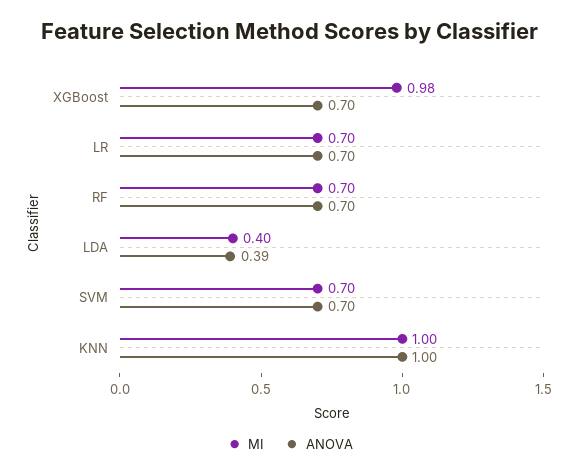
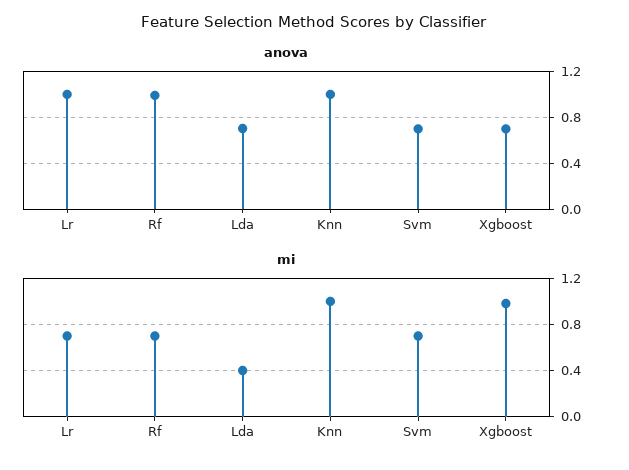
  {
    "MI": {
      "XGBoost": 0.98,
      "LR": 0.7,
      "RF": 0.7,
      "LDA": 0.4,
      "SVM": 0.7,
      "KNN": 1
    },
    "ANOVA": {
      "XGBoost": 0.7,
-     "LR": 0.7,
+     "LR": 1,
-     "RF": 0.7,
+     "RF": 1,
-     "LDA": 0.39,
+     "LDA": 0.7,
      "SVM": 0.7,
      "KNN": 1
    }
  }

